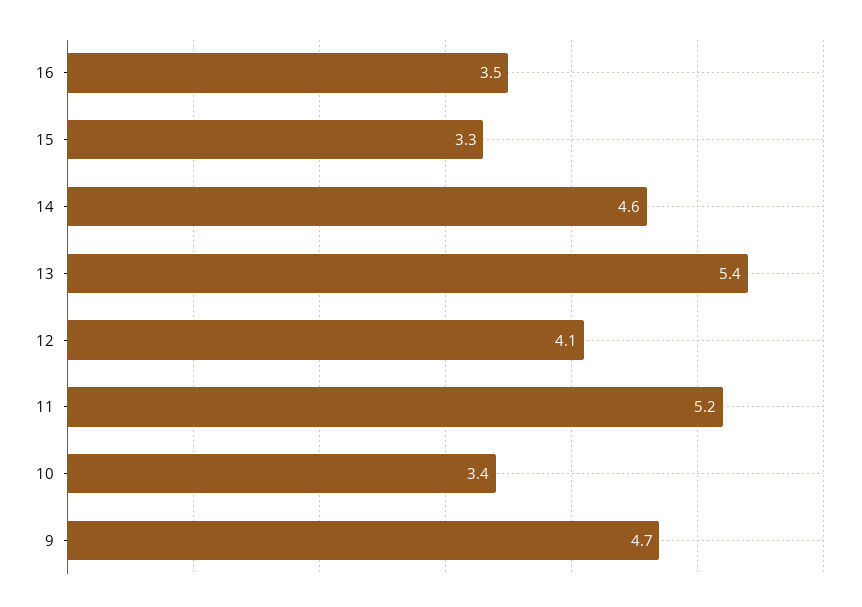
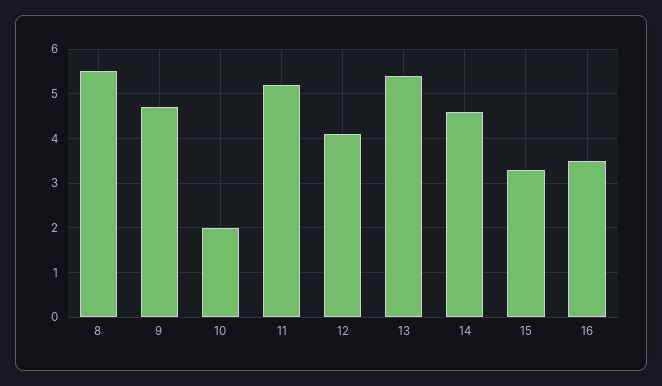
  {
    "16": 3.5,
    "15": 3.3,
    "14": 4.6,
    "13": 5.4,
    "12": 4.1,
    "11": 5.2,
-   "10": 3.4,
+   "10": 2,
-   "9": 4.7
+   "9": 4.7,
+   "8": 5.5
  }

